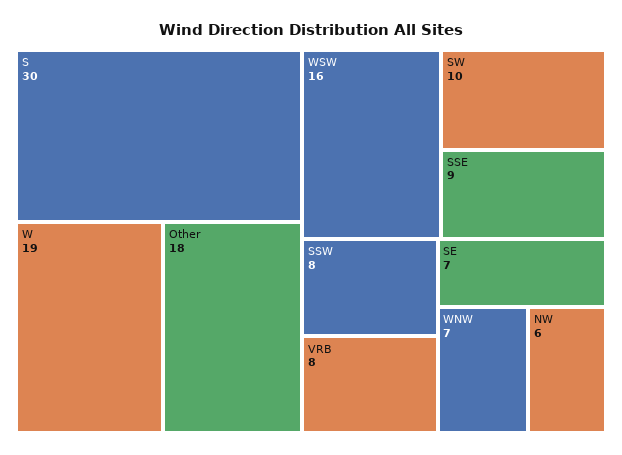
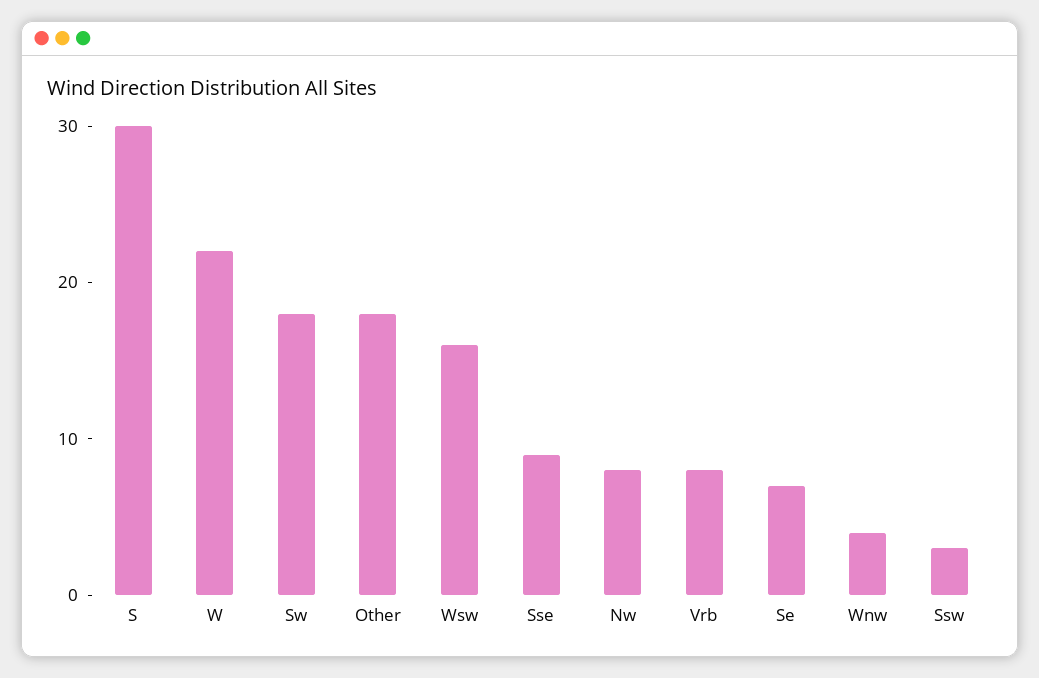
  {
    "S": 30,
-   "W": 19,
+   "W": 22,
    "Other": 18,
    "WSW": 16,
-   "SW": 10,
+   "SW": 18,
    "SSE": 9,
-   "SSW": 8,
+   "SSW": 3,
    "VRB": 8,
    "SE": 7,
-   "WNW": 7,
+   "WNW": 4,
-   "NW": 6
+   "NW": 8
  }

